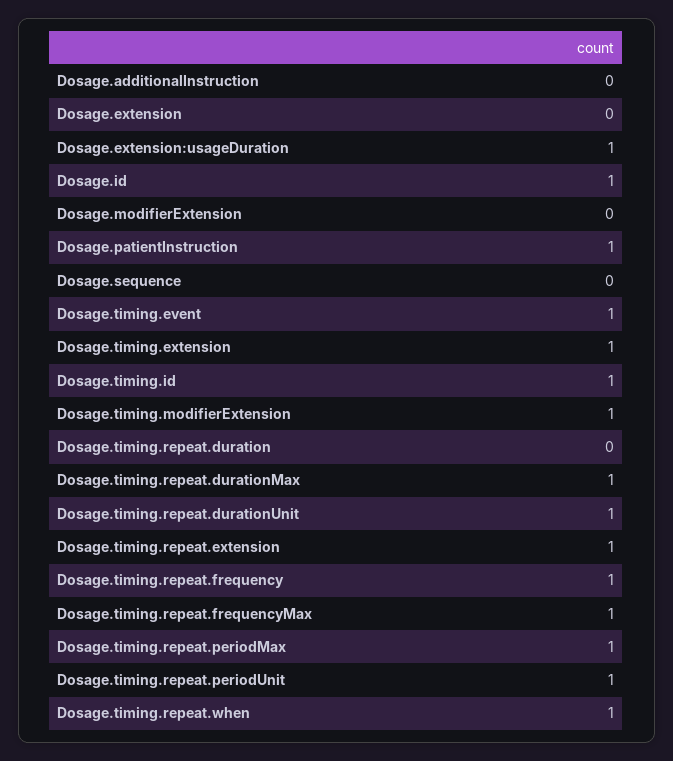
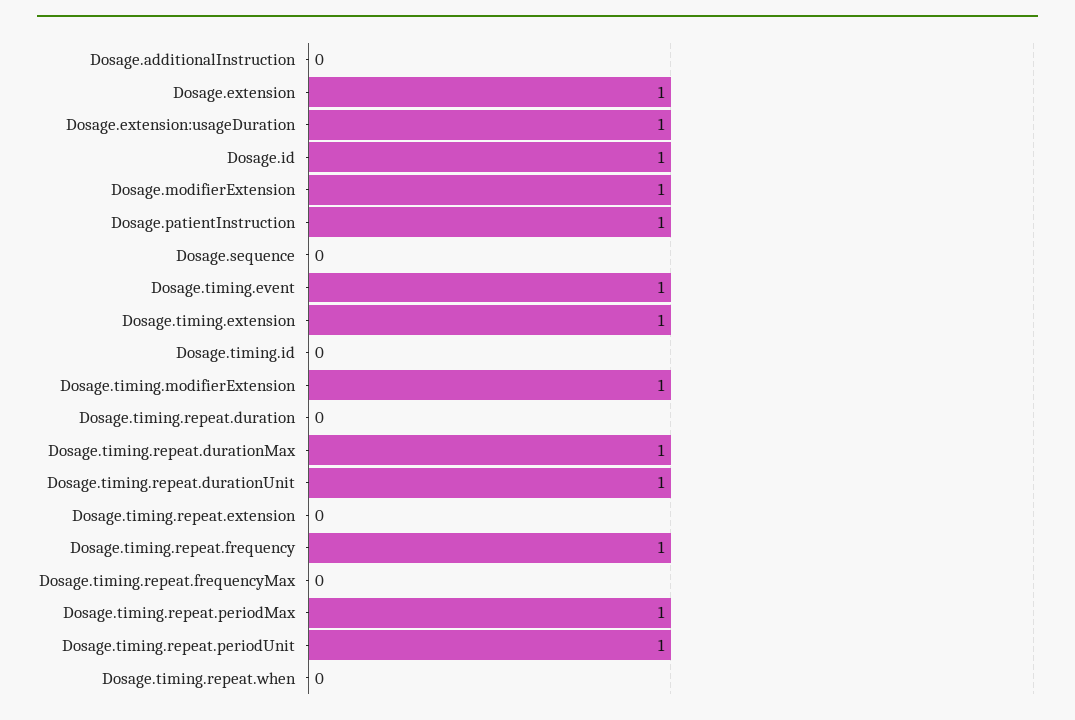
  {
    "Dosage.additionalInstruction": 0,
-   "Dosage.extension": 0,
+   "Dosage.extension": 1,
    "Dosage.extension:usageDuration": 1,
    "Dosage.id": 1,
-   "Dosage.modifierExtension": 0,
+   "Dosage.modifierExtension": 1,
    "Dosage.patientInstruction": 1,
    "Dosage.sequence": 0,
    "Dosage.timing.event": 1,
    "Dosage.timing.extension": 1,
-   "Dosage.timing.id": 1,
+   "Dosage.timing.id": 0,
    "Dosage.timing.modifierExtension": 1,
    "Dosage.timing.repeat.duration": 0,
    "Dosage.timing.repeat.durationMax": 1,
    "Dosage.timing.repeat.durationUnit": 1,
-   "Dosage.timing.repeat.extension": 1,
+   "Dosage.timing.repeat.extension": 0,
    "Dosage.timing.repeat.frequency": 1,
-   "Dosage.timing.repeat.frequencyMax": 1,
+   "Dosage.timing.repeat.frequencyMax": 0,
    "Dosage.timing.repeat.periodMax": 1,
    "Dosage.timing.repeat.periodUnit": 1,
-   "Dosage.timing.repeat.when": 1
+   "Dosage.timing.repeat.when": 0
  }

